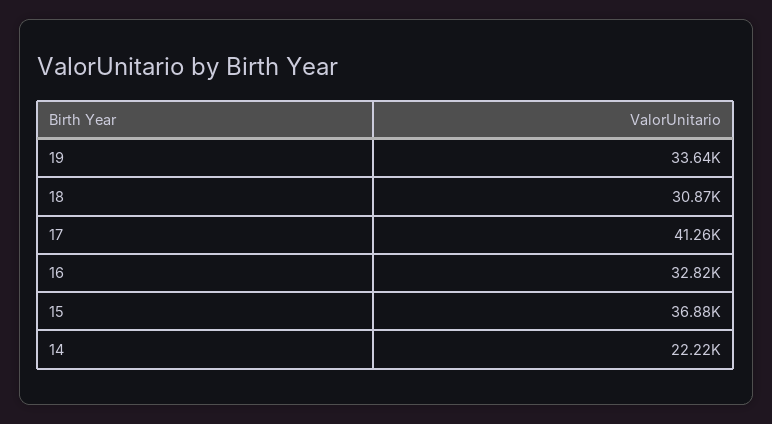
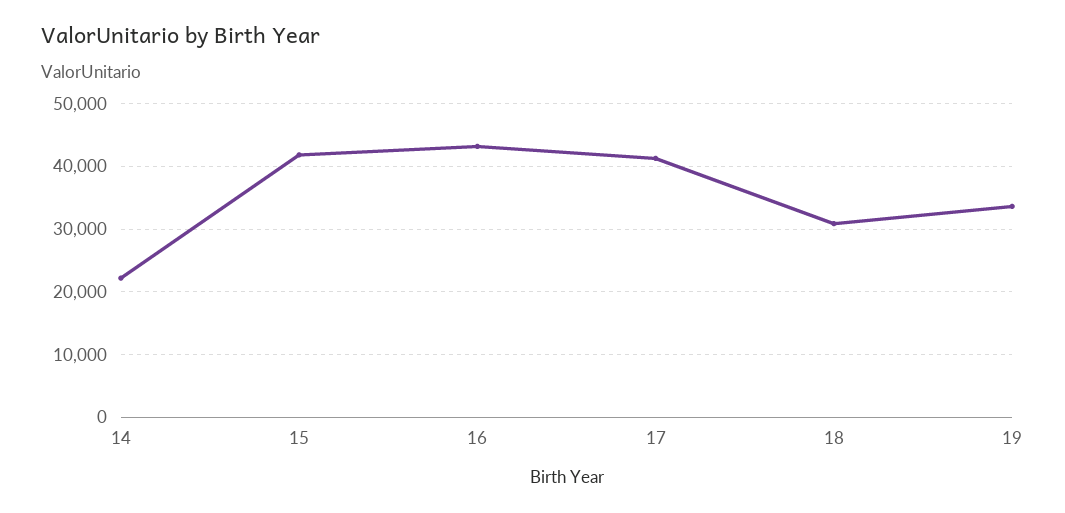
  {
    "19": 33640,
    "18": 30870,
    "17": 41260,
-   "16": 32820,
+   "16": 43000,
-   "15": 36880,
+   "15": 42000,
    "14": 22220
  }

